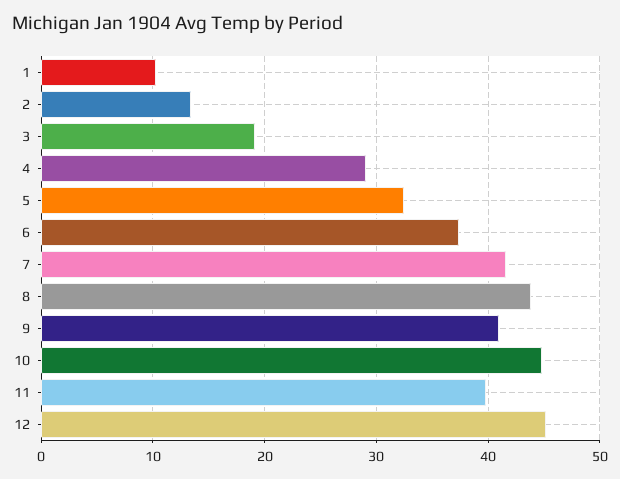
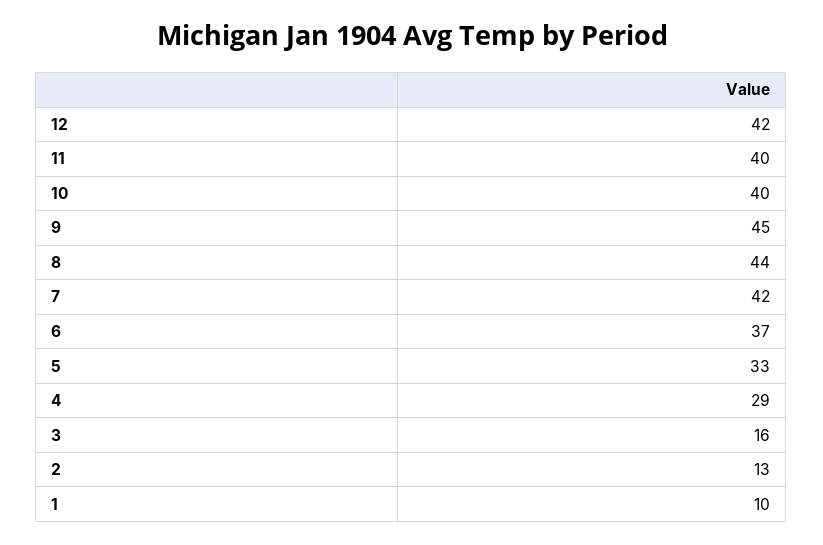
  {
    "1": 10,
    "2": 13,
-   "3": 19,
+   "3": 16,
    "4": 29,
    "5": 33,
    "6": 37,
    "7": 42,
    "8": 44,
-   "9": 41,
+   "9": 45,
-   "10": 45,
+   "10": 40,
    "11": 40,
-   "12": 45
+   "12": 42
  }

